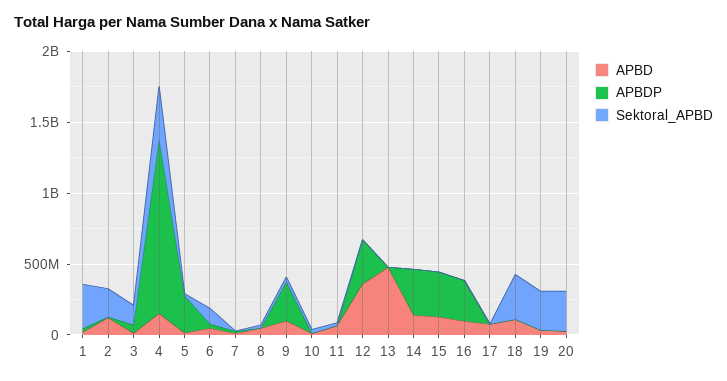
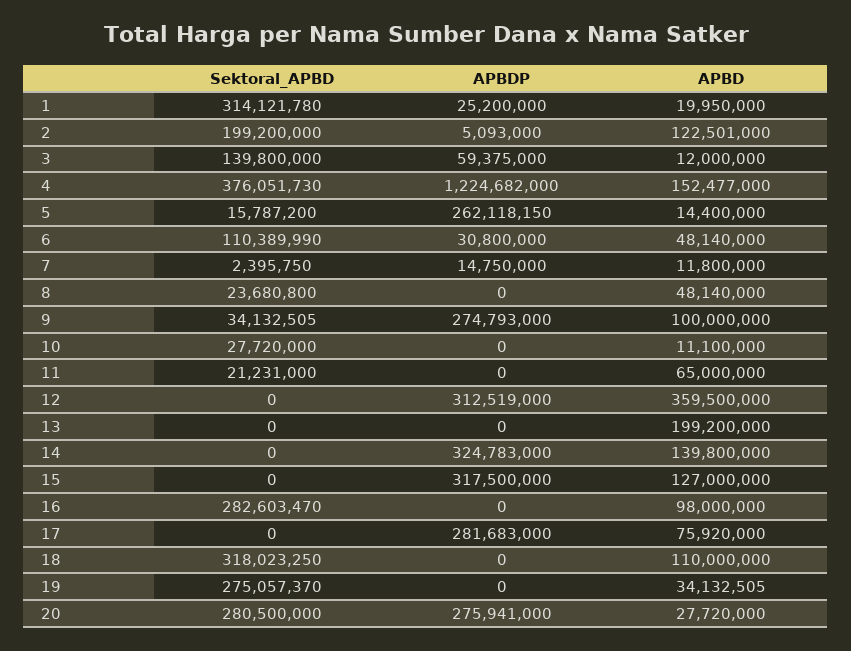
  {
    "APBD": {
      "1": 19950000,
      "2": 122501000,
      "3": 12000000,
      "4": 152477000,
      "5": 14400000,
      "6": 48140000,
      "7": 11800000,
      "8": 48140000,
      "9": 100000000,
      "10": 11100000,
      "11": 65000000,
      "12": 359500000,
-     "13": 500000000,
+     "13": 199200000,
      "14": 139800000,
      "15": 127000000,
      "16": 98000000,
      "17": 75920000,
      "18": 110000000,
      "19": 34132505,
      "20": 27720000
    },
    "APBDP": {
      "1": 25200000,
      "2": 5093000,
      "3": 59375000,
      "4": 1224682000,
      "5": 262118150,
      "6": 30800000,
      "7": 14750000,
      "8": 0,
      "9": 274793000,
      "10": 0,
      "11": 0,
      "12": 312519000,
      "13": 0,
      "14": 324783000,
      "15": 317500000,
-     "16": 300000000,
+     "16": 0,
-     "17": 0,
+     "17": 281683000,
      "18": 0,
      "19": 0,
-     "20": 0
+     "20": 275941000
    },
    "Sektoral_APBD": {
      "1": 314121780,
      "2": 199200000,
      "3": 139800000,
      "4": 376051730,
      "5": 15787200,
      "6": 110389990,
      "7": 2395750,
      "8": 23680800,
      "9": 34132505,
      "10": 27720000,
      "11": 21231000,
      "12": 0,
      "13": 0,
      "14": 0,
      "15": 0,
-     "16": 0,
+     "16": 282603470,
      "17": 0,
      "18": 318023250,
      "19": 275057370,
      "20": 280500000
    }
  }

